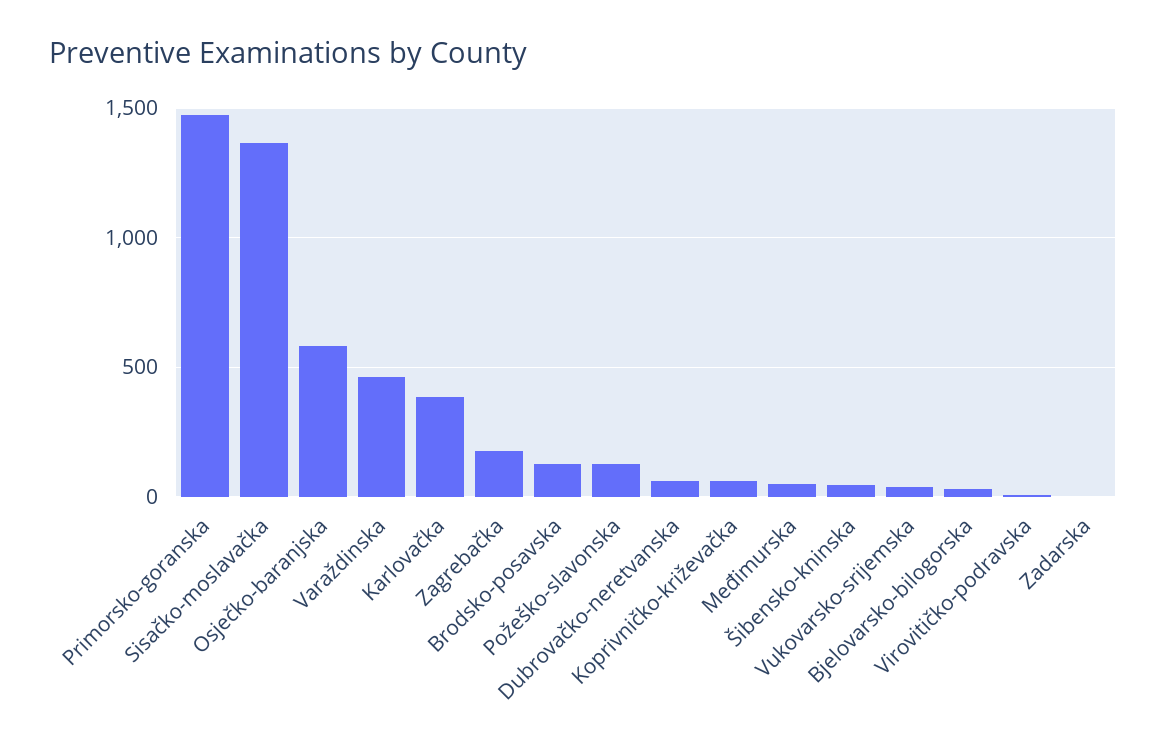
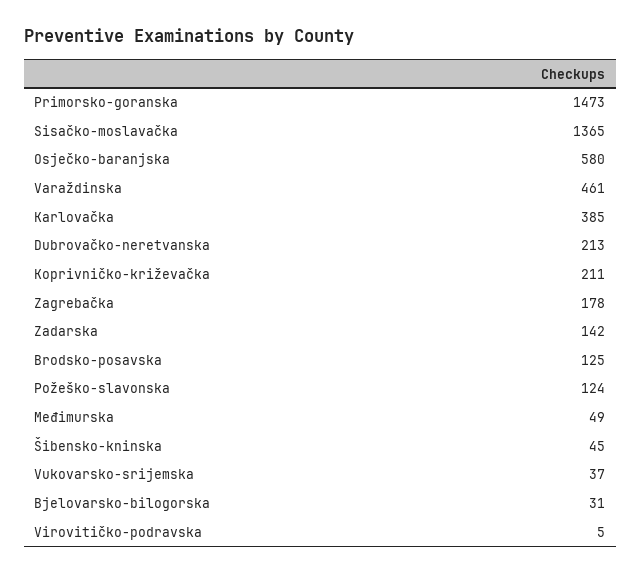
  {
    "Primorsko-goranska": 1473,
    "Sisačko-moslavačka": 1365,
    "Osječko-baranjska": 580,
    "Varaždinska": 461,
    "Karlovačka": 385,
    "Zagrebačka": 178,
    "Brodsko-posavska": 125,
    "Požeško-slavonska": 124,
-   "Dubrovačko-neretvanska": 50,
+   "Dubrovačko-neretvanska": 213,
-   "Koprivničko-križevačka": 50,
+   "Koprivničko-križevačka": 211,
    "Međimurska": 49,
    "Šibensko-kninska": 45,
    "Vukovarsko-srijemska": 37,
    "Bjelovarsko-bilogorska": 31,
    "Virovitičko-podravska": 5,
-   "Zadarska": 0
+   "Zadarska": 142
  }

